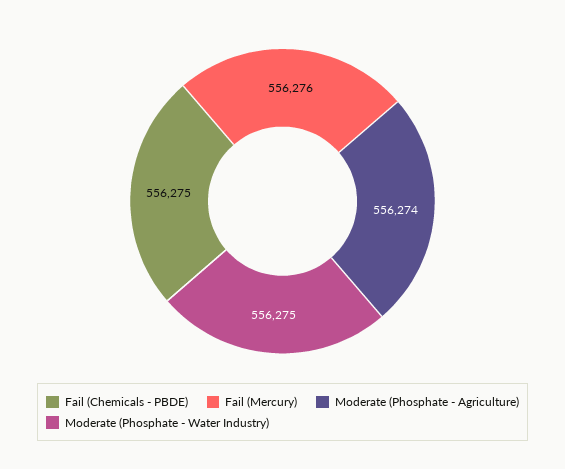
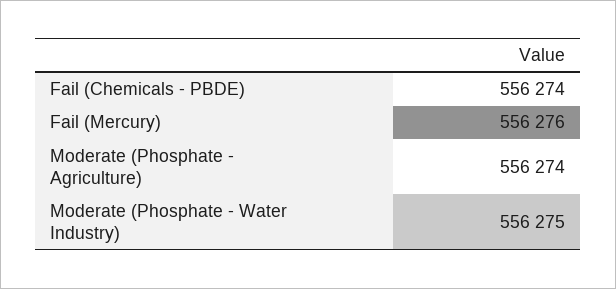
  {
-   "Fail (Chemicals - PBDE)": 556275,
+   "Fail (Chemicals - PBDE)": 556274,
    "Fail (Mercury)": 556276,
    "Moderate (Phosphate - Agriculture)": 556274,
    "Moderate (Phosphate - Water Industry)": 556275
  }

